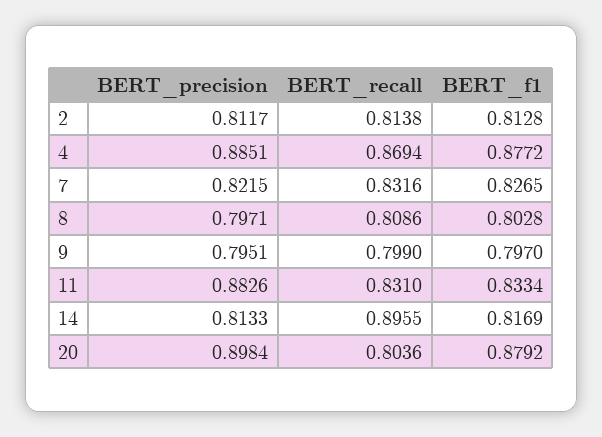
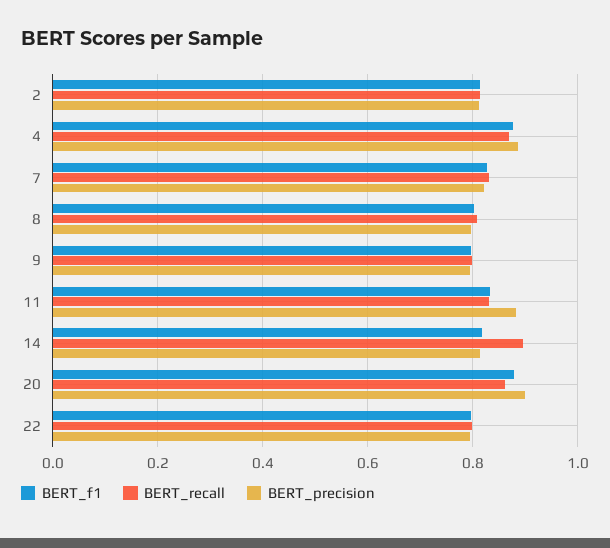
  {
    "BERT_precision": {
      "2": 0.8117,
      "4": 0.8851,
      "7": 0.8215,
      "8": 0.7971,
      "9": 0.7951,
      "11": 0.8826,
      "14": 0.8133,
-     "20": 0.8984
+     "20": 0.8984,
+     "22": 0.8
    },
    "BERT_recall": {
      "2": 0.8138,
      "4": 0.8694,
      "7": 0.8316,
      "8": 0.8086,
      "9": 0.799,
      "11": 0.831,
      "14": 0.8955,
-     "20": 0.8036
+     "20": 0.86,
+     "22": 0.8
    },
    "BERT_f1": {
      "2": 0.8128,
      "4": 0.8772,
      "7": 0.8265,
      "8": 0.8028,
      "9": 0.797,
      "11": 0.8334,
      "14": 0.8169,
-     "20": 0.8792
+     "20": 0.8792,
+     "22": 0.8
    }
  }

